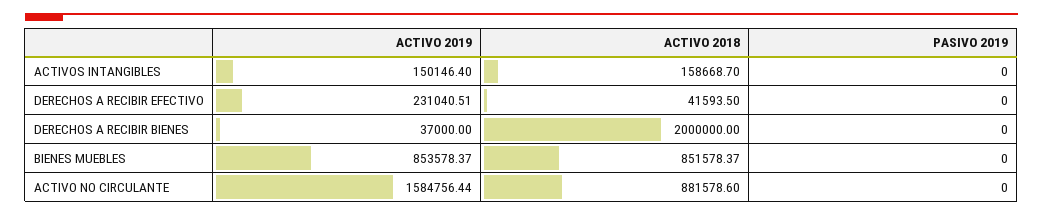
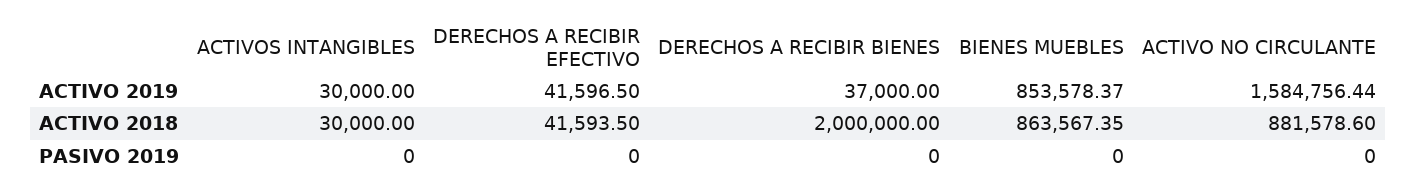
  {
    "ACTIVO 2019": {
-     "ACTIVOS INTANGIBLES": 150146.4,
+     "ACTIVOS INTANGIBLES": 30000,
-     "DERECHOS A RECIBIR EFECTIVO": 231040.51,
+     "DERECHOS A RECIBIR EFECTIVO": 41596.5,
      "DERECHOS A RECIBIR BIENES": 37000,
      "BIENES MUEBLES": 853578.37,
      "ACTIVO NO CIRCULANTE": 1584756.44
    },
    "ACTIVO 2018": {
-     "ACTIVOS INTANGIBLES": 158668.7,
+     "ACTIVOS INTANGIBLES": 30000,
      "DERECHOS A RECIBIR EFECTIVO": 41593.5,
      "DERECHOS A RECIBIR BIENES": 2000000,
-     "BIENES MUEBLES": 851578.37,
+     "BIENES MUEBLES": 863567.35,
      "ACTIVO NO CIRCULANTE": 881578.6
    },
    "PASIVO 2019": {
      "ACTIVOS INTANGIBLES": 0,
      "DERECHOS A RECIBIR EFECTIVO": 0,
      "DERECHOS A RECIBIR BIENES": 0,
      "BIENES MUEBLES": 0,
      "ACTIVO NO CIRCULANTE": 0
    }
  }

